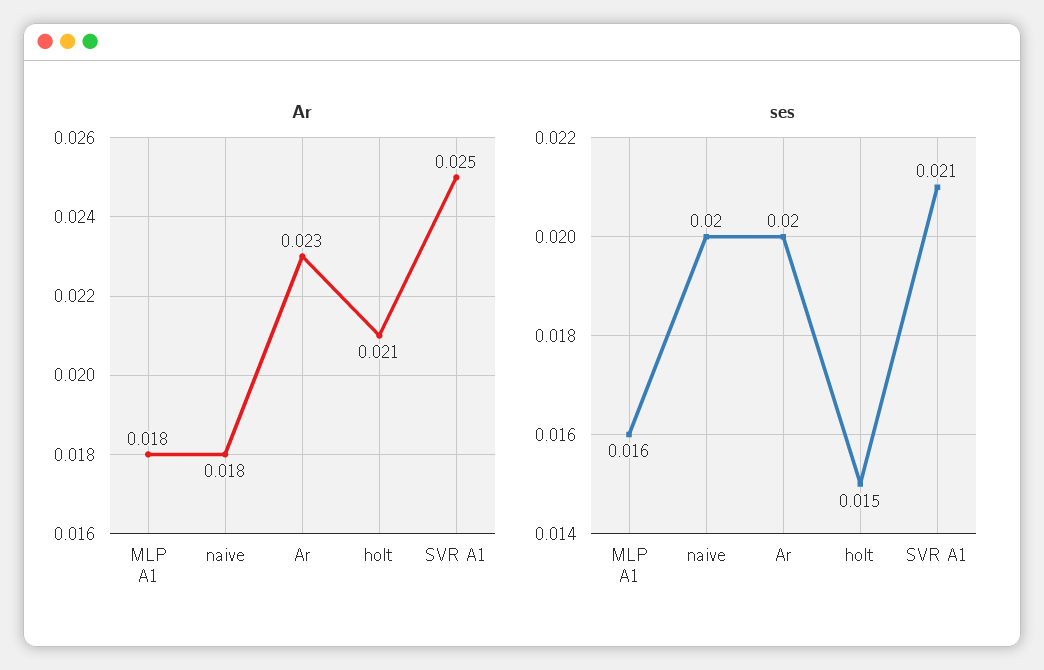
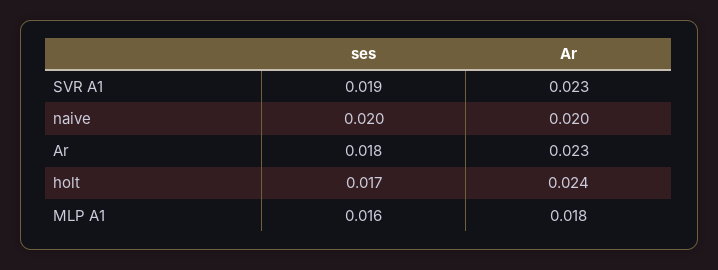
  {
    "Ar": {
      "MLP A1": 0.018,
-     "naive": 0.018,
+     "naive": 0.02,
      "Ar": 0.023,
-     "holt": 0.021,
+     "holt": 0.024,
-     "SVR A1": 0.025
+     "SVR A1": 0.023
    },
    "ses": {
      "MLP A1": 0.016,
      "naive": 0.02,
-     "Ar": 0.02,
+     "Ar": 0.018,
-     "holt": 0.015,
+     "holt": 0.017,
-     "SVR A1": 0.021
+     "SVR A1": 0.019
    }
  }

